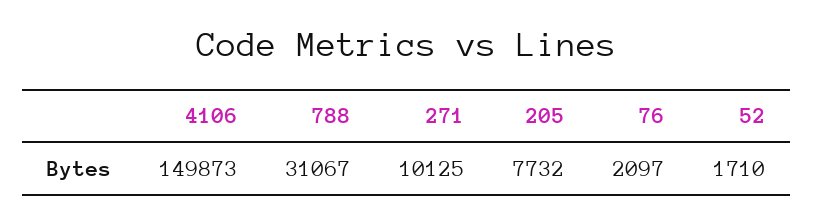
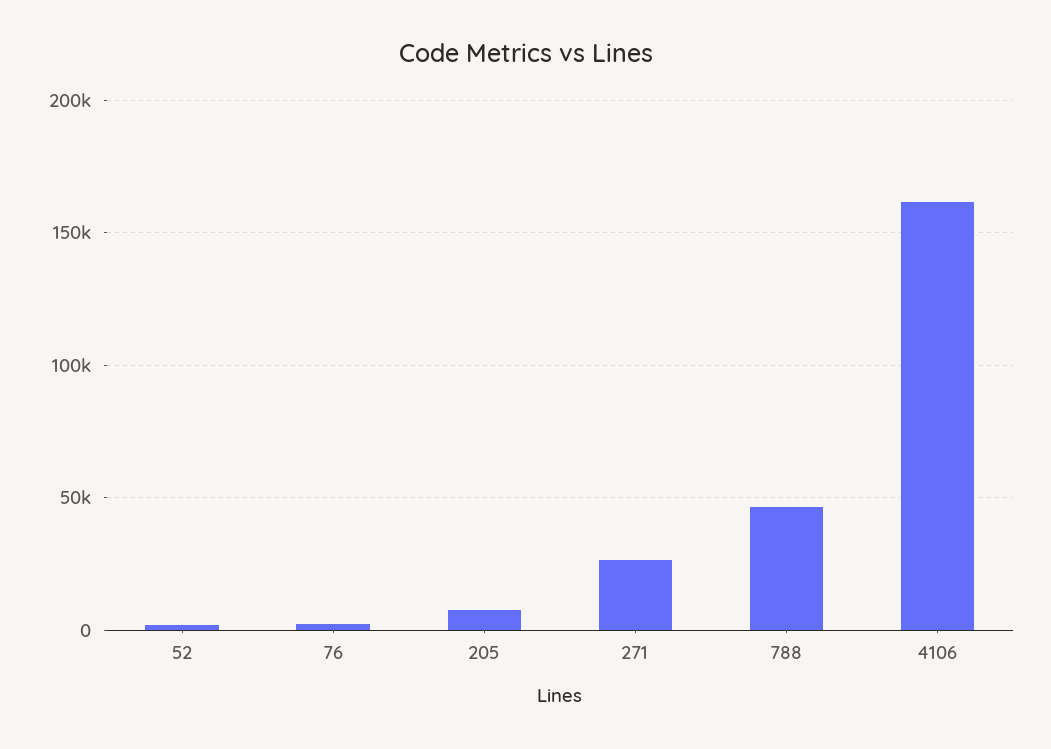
  {
-   "4106": 149873,
+   "4106": 160000,
-   "788": 31067,
+   "788": 45000,
-   "271": 10125,
+   "271": 25000,
    "205": 7732,
    "76": 2097,
    "52": 1710
  }

